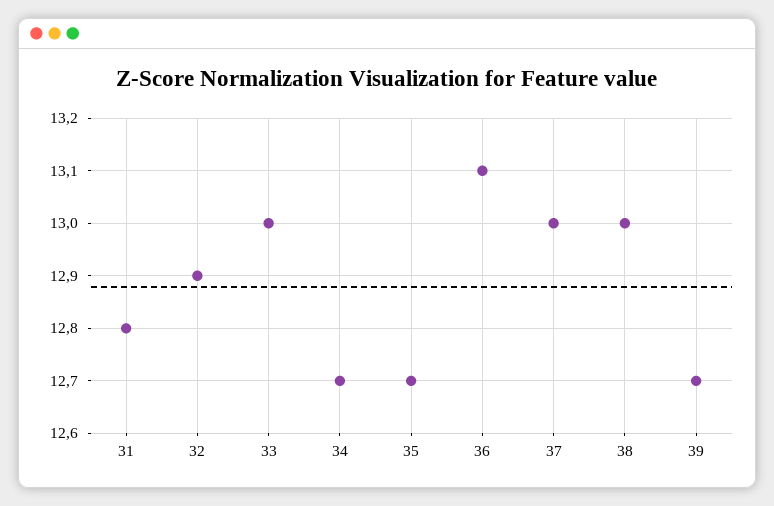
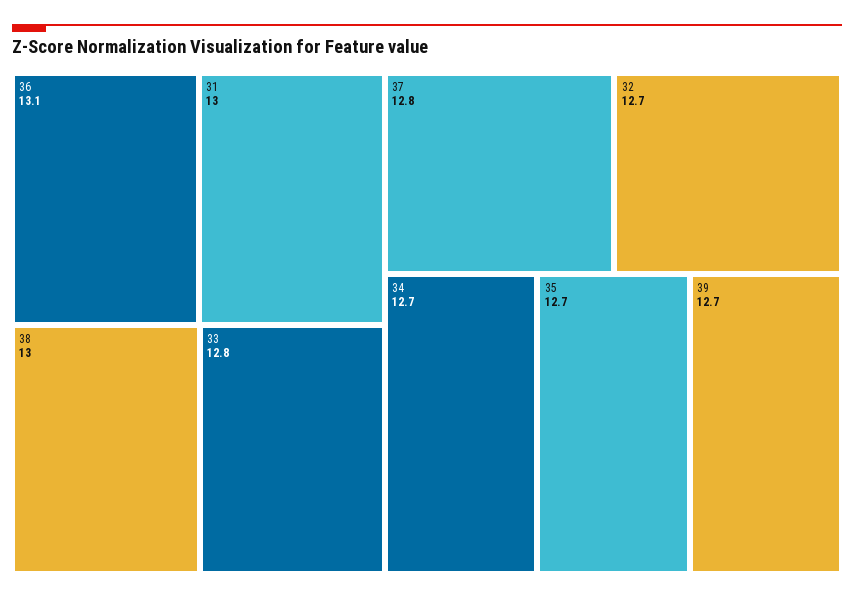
  {
-   "31": 12.8,
+   "31": 13,
-   "32": 12.9,
+   "32": 12.7,
-   "33": 13,
+   "33": 12.8,
    "34": 12.7,
    "35": 12.7,
    "36": 13.1,
-   "37": 13,
+   "37": 12.8,
    "38": 13,
    "39": 12.7
  }

